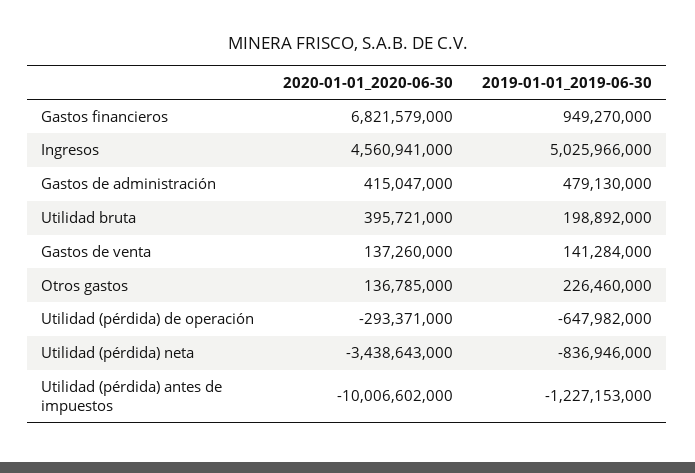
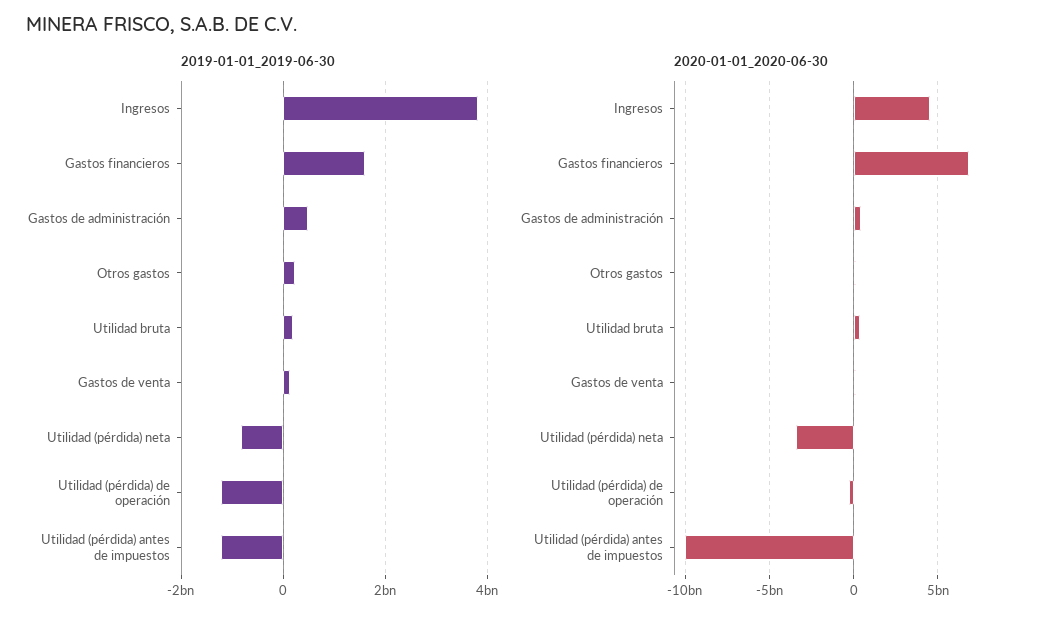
  {
    "2020-01-01_2020-06-30": {
      "Gastos financieros": 6821579000,
      "Ingresos": 4560941000,
      "Gastos de administración": 415047000,
      "Utilidad bruta": 395721000,
      "Gastos de venta": 137260000,
      "Otros gastos": 136785000,
      "Utilidad (pérdida) de operación": -293371000,
      "Utilidad (pérdida) neta": -3438643000,
      "Utilidad (pérdida) antes de impuestos": -10006602000
    },
    "2019-01-01_2019-06-30": {
-     "Gastos financieros": 949270000,
+     "Gastos financieros": 1600000000,
-     "Ingresos": 5025966000,
+     "Ingresos": 3800000000,
      "Gastos de administración": 479130000,
      "Utilidad bruta": 198892000,
      "Gastos de venta": 141284000,
      "Otros gastos": 226460000,
-     "Utilidad (pérdida) de operación": -647982000,
+     "Utilidad (pérdida) de operación": -1200000000,
      "Utilidad (pérdida) neta": -836946000,
      "Utilidad (pérdida) antes de impuestos": -1227153000
    }
  }

